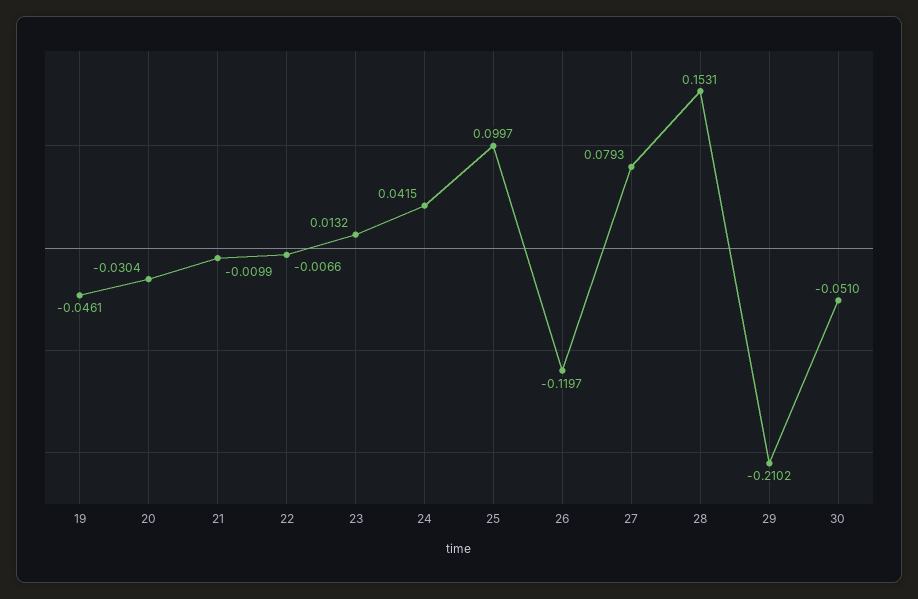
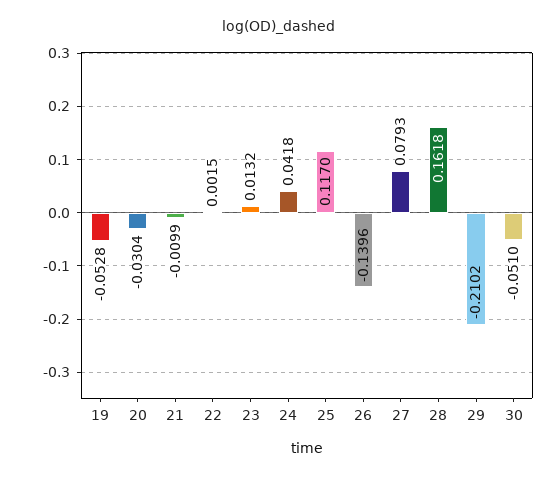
  {
-   "19": -0.0461,
+   "19": -0.0528,
    "20": -0.0304,
    "21": -0.0099,
-   "22": -0.0066,
+   "22": 0.0015,
    "23": 0.0132,
-   "24": 0.0415,
+   "24": 0.0418,
-   "25": 0.0997,
+   "25": 0.117,
-   "26": -0.1197,
+   "26": -0.1396,
    "27": 0.0793,
-   "28": 0.1531,
+   "28": 0.1618,
    "29": -0.2102,
    "30": -0.051
  }

